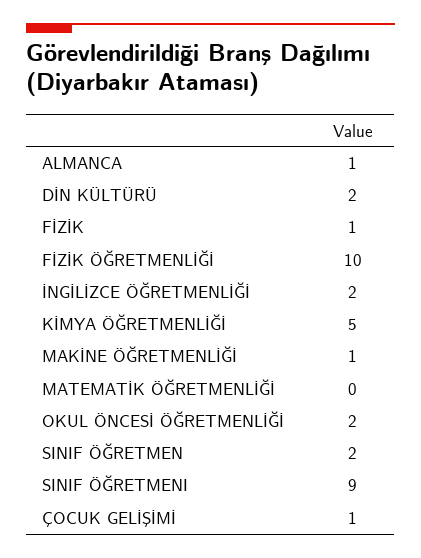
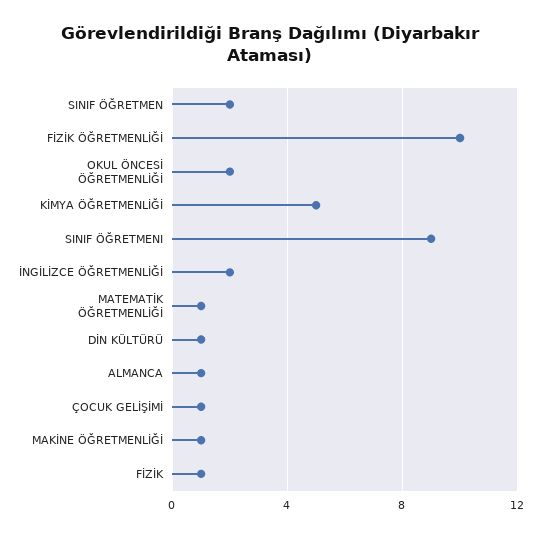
  {
    "ALMANCA": 1,
-   "DİN KÜLTÜRÜ": 2,
+   "DİN KÜLTÜRÜ": 1,
    "FİZİK": 1,
    "FİZİK ÖĞRETMENLİĞİ": 10,
    "İNGİLİZCE ÖĞRETMENLİĞİ": 2,
    "KİMYA ÖĞRETMENLİĞİ": 5,
    "MAKİNE ÖĞRETMENLİĞİ": 1,
-   "MATEMATİK ÖĞRETMENLİĞİ": 0,
+   "MATEMATİK ÖĞRETMENLİĞİ": 1,
    "OKUL ÖNCESİ ÖĞRETMENLİĞİ": 2,
    "SINIF ÖĞRETMEN": 2,
    "SINIF ÖĞRETMENI": 9,
    "ÇOCUK GELİŞİMİ": 1
  }

